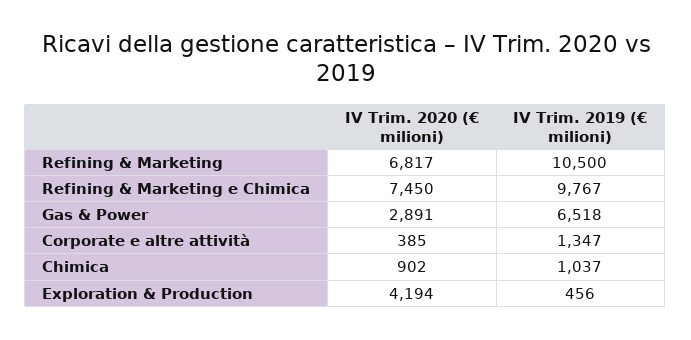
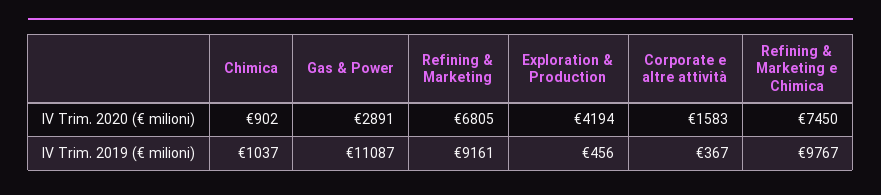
  {
    "IV Trim. 2020 (€ milioni)": {
-     "Refining & Marketing": 6817,
+     "Refining & Marketing": 6805,
      "Refining & Marketing e Chimica": 7450,
      "Gas & Power": 2891,
-     "Corporate e altre attività": 385,
+     "Corporate e altre attività": 1583,
      "Chimica": 902,
      "Exploration & Production": 4194
    },
    "IV Trim. 2019 (€ milioni)": {
-     "Refining & Marketing": 10500,
+     "Refining & Marketing": 9161,
      "Refining & Marketing e Chimica": 9767,
-     "Gas & Power": 6518,
+     "Gas & Power": 11087,
-     "Corporate e altre attività": 1347,
+     "Corporate e altre attività": 367,
      "Chimica": 1037,
      "Exploration & Production": 456
    }
  }

